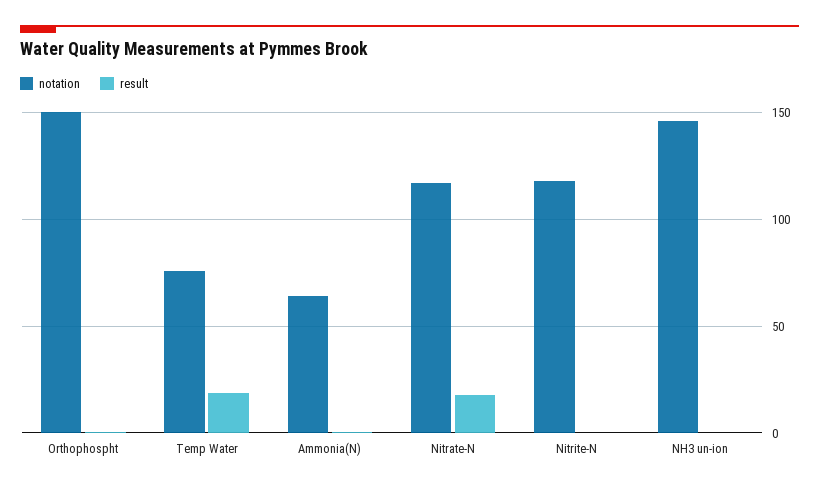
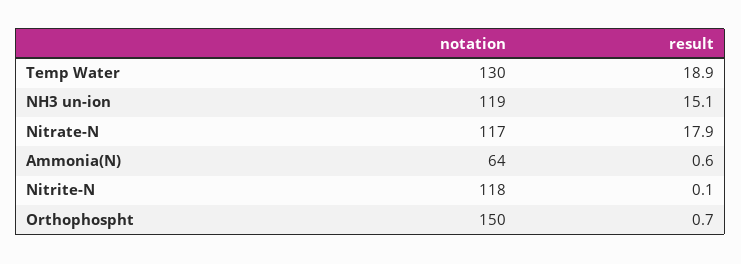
  {
    "notation": {
      "Orthophospht": 150,
-     "Temp Water": 75,
+     "Temp Water": 130,
      "Ammonia(N)": 64,
      "Nitrate-N": 117,
      "Nitrite-N": 118,
-     "NH3 un-ion": 145
+     "NH3 un-ion": 119
    },
    "result": {
      "Orthophospht": 0.7,
      "Temp Water": 18.9,
      "Ammonia(N)": 0.6,
      "Nitrate-N": 17.9,
      "Nitrite-N": 0.1,
-     "NH3 un-ion": 0
+     "NH3 un-ion": 15.1
    }
  }

